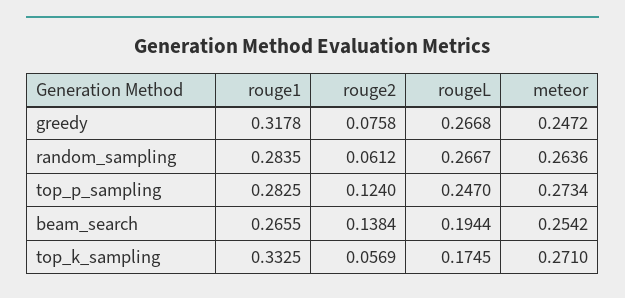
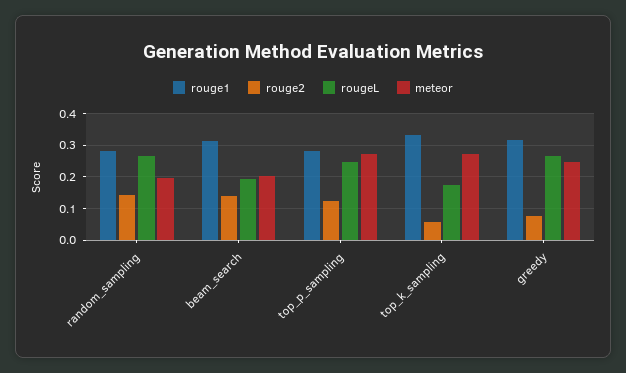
  {
    "rouge1": {
      "greedy": 0.3178,
      "random_sampling": 0.2835,
      "top_p_sampling": 0.2825,
-     "beam_search": 0.2655,
+     "beam_search": 0.32,
      "top_k_sampling": 0.3325
    },
    "rouge2": {
      "greedy": 0.0758,
-     "random_sampling": 0.0612,
+     "random_sampling": 0.14,
      "top_p_sampling": 0.124,
      "beam_search": 0.1384,
      "top_k_sampling": 0.0569
    },
    "rougeL": {
      "greedy": 0.2668,
      "random_sampling": 0.2667,
      "top_p_sampling": 0.247,
      "beam_search": 0.1944,
      "top_k_sampling": 0.1745
    },
    "meteor": {
      "greedy": 0.2472,
-     "random_sampling": 0.2636,
+     "random_sampling": 0.2,
      "top_p_sampling": 0.2734,
-     "beam_search": 0.2542,
+     "beam_search": 0.2,
      "top_k_sampling": 0.271
    }
  }

